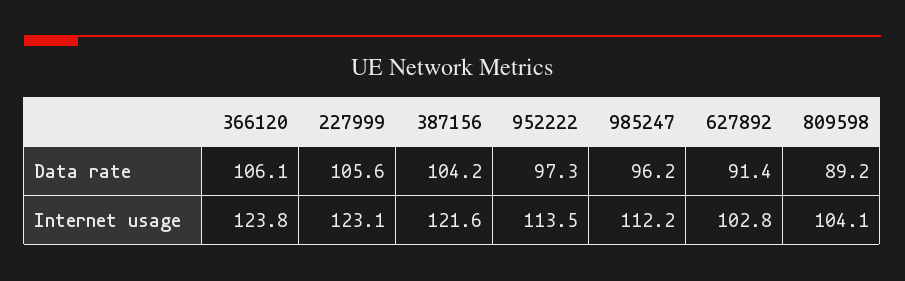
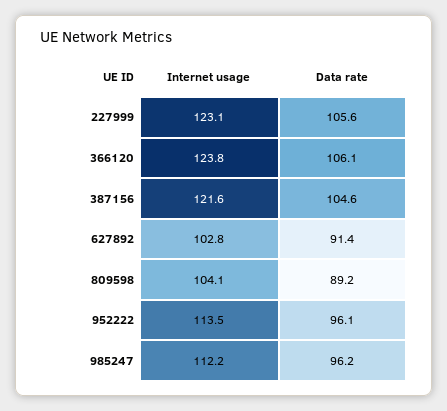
  {
    "366120": {
      "Data rate": 106.1,
      "Internet usage": 123.8
    },
    "227999": {
      "Data rate": 105.6,
      "Internet usage": 123.1
    },
    "387156": {
-     "Data rate": 104.2,
+     "Data rate": 104.6,
      "Internet usage": 121.6
    },
    "952222": {
-     "Data rate": 97.3,
+     "Data rate": 96.1,
      "Internet usage": 113.5
    },
    "985247": {
      "Data rate": 96.2,
      "Internet usage": 112.2
    },
    "627892": {
      "Data rate": 91.4,
      "Internet usage": 102.8
    },
    "809598": {
      "Data rate": 89.2,
      "Internet usage": 104.1
    }
  }

